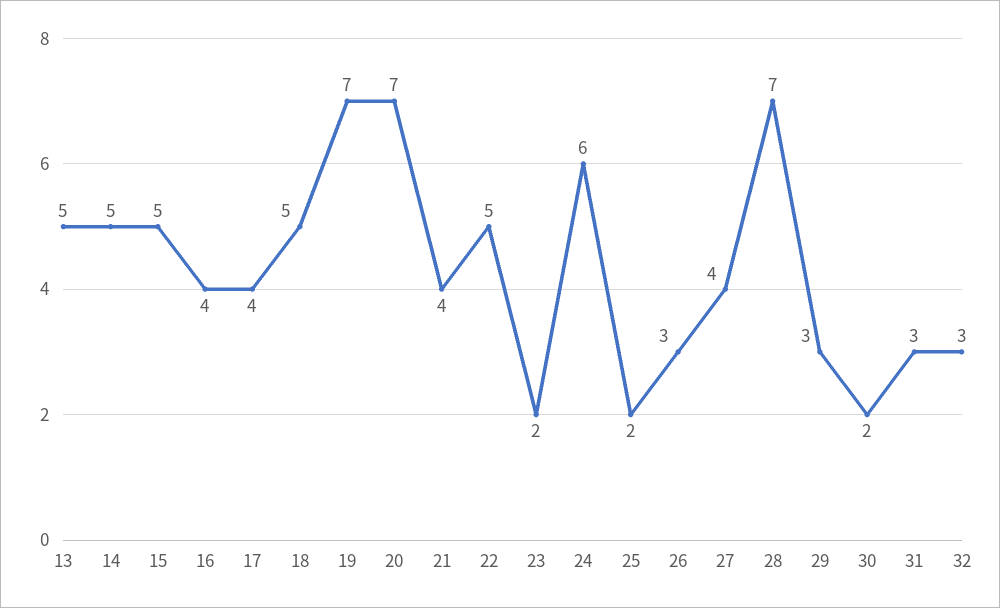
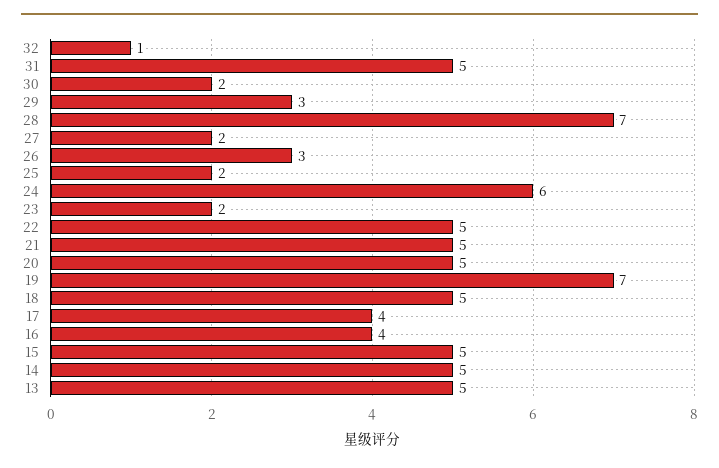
  {
    "13": 5,
    "14": 5,
    "15": 5,
    "16": 4,
    "17": 4,
    "18": 5,
    "19": 7,
-   "20": 7,
+   "20": 5,
-   "21": 4,
+   "21": 5,
    "22": 5,
    "23": 2,
    "24": 6,
    "25": 2,
    "26": 3,
-   "27": 4,
+   "27": 2,
    "28": 7,
    "29": 3,
    "30": 2,
-   "31": 3,
+   "31": 5,
-   "32": 3
+   "32": 1
  }

